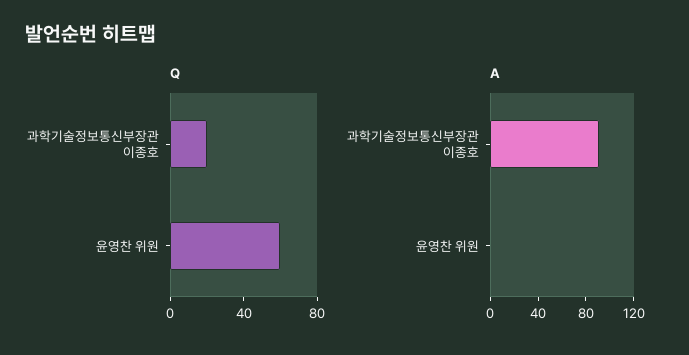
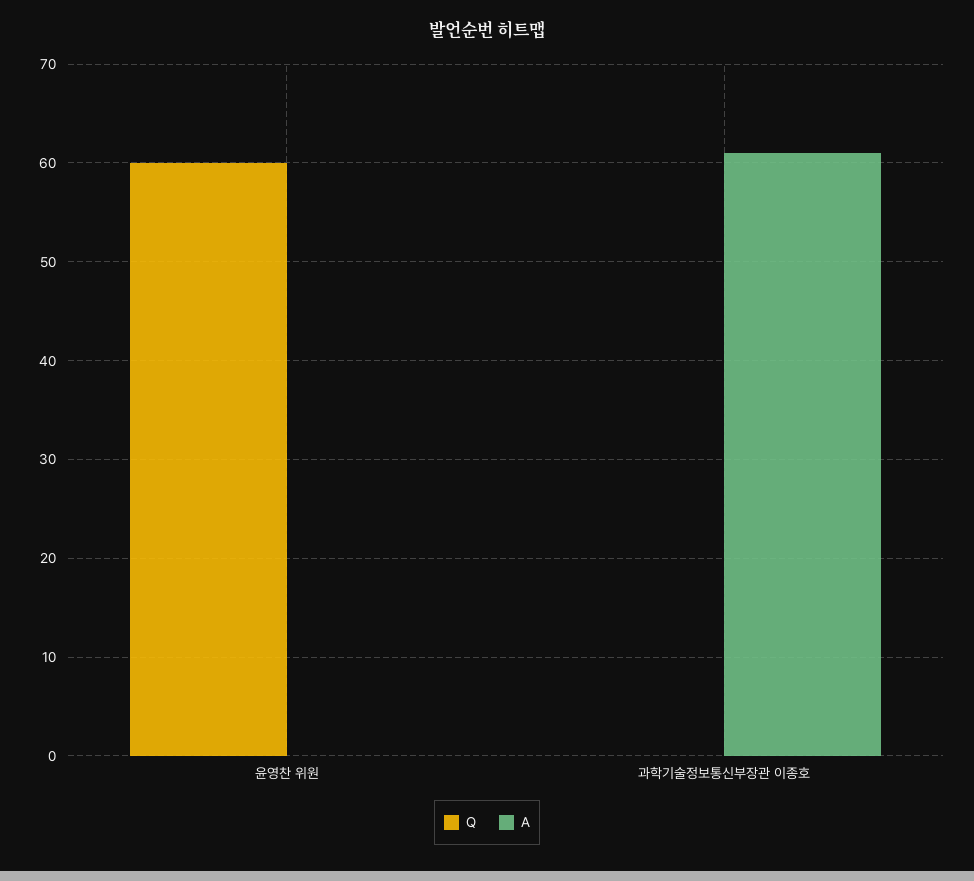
  {
    "Q": {
-     "과학기술정보통신부장관 이종호": 20,
+     "과학기술정보통신부장관 이종호": 0,
      "윤영찬 위원": 60
    },
    "A": {
-     "과학기술정보통신부장관 이종호": 90,
+     "과학기술정보통신부장관 이종호": 61,
      "윤영찬 위원": 0
    }
  }

